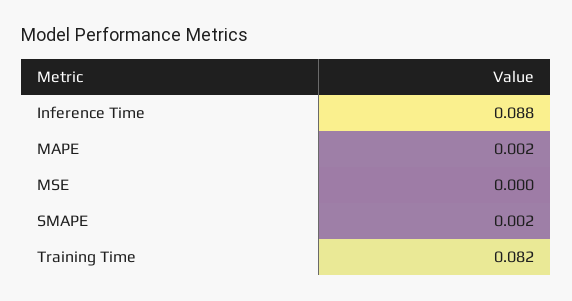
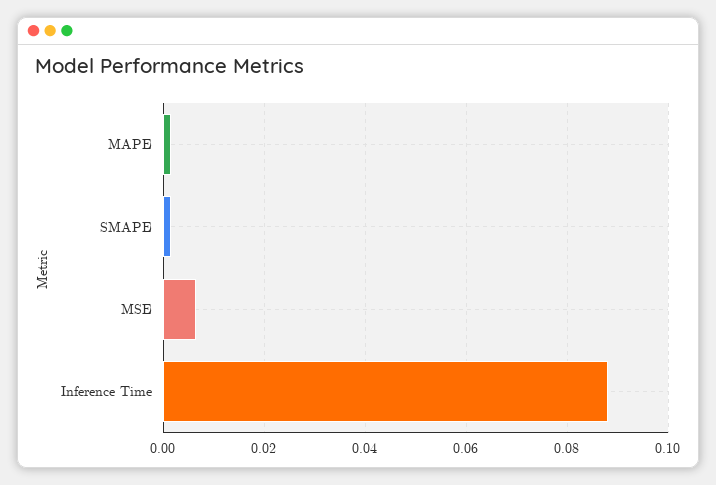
  {
    "Inference Time": 0.088,
    "MAPE": 0.002,
-   "MSE": 0,
+   "MSE": 0.006,
-   "SMAPE": 0.002,
+   "SMAPE": 0.002
-   "Training Time": 0.082
  }

